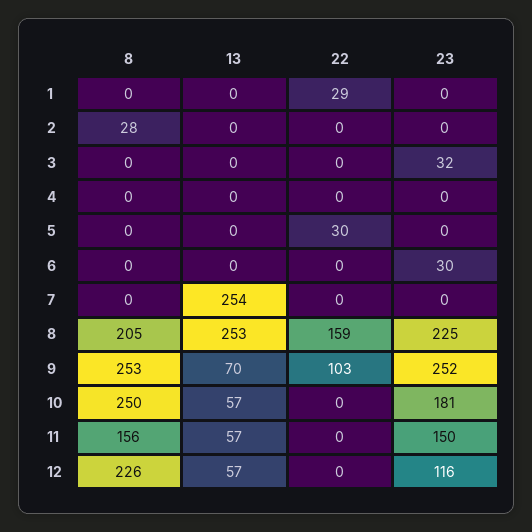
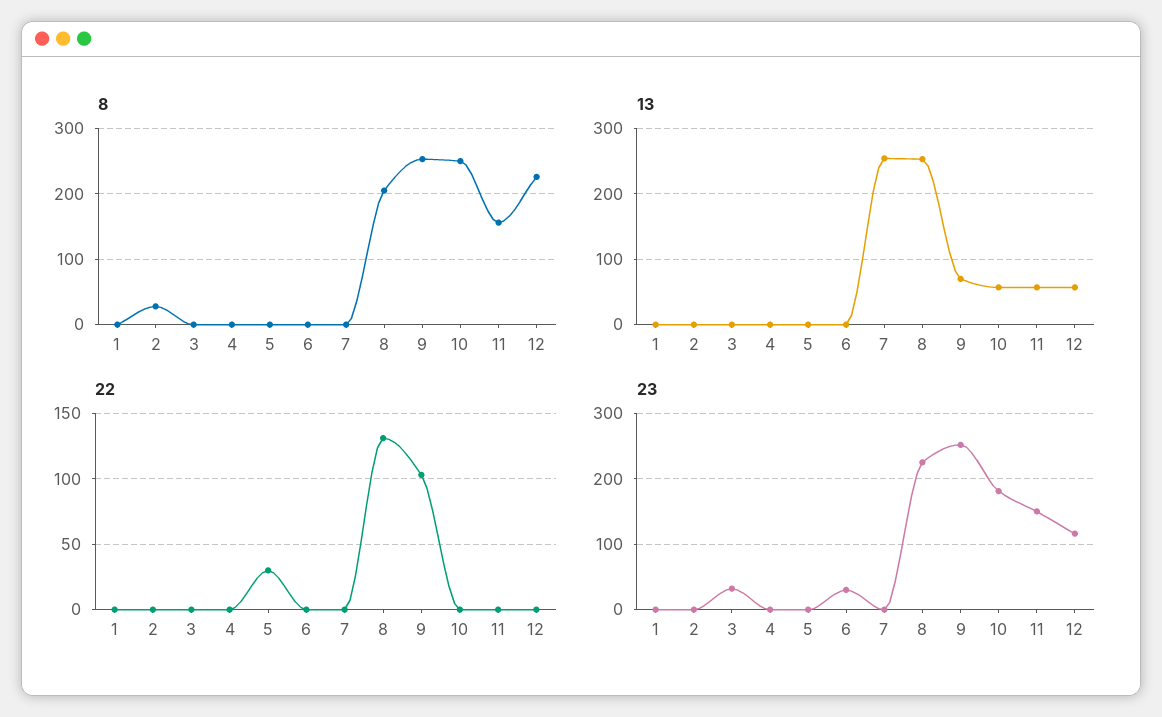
  {
    "8": {
      "1": 0,
      "2": 28,
      "3": 0,
      "4": 0,
      "5": 0,
      "6": 0,
      "7": 0,
      "8": 205,
      "9": 253,
      "10": 250,
      "11": 156,
      "12": 226
    },
    "13": {
      "1": 0,
      "2": 0,
      "3": 0,
      "4": 0,
      "5": 0,
      "6": 0,
      "7": 254,
      "8": 253,
      "9": 70,
      "10": 57,
      "11": 57,
      "12": 57
    },
    "22": {
-     "1": 29,
+     "1": 0,
      "2": 0,
      "3": 0,
      "4": 0,
      "5": 30,
      "6": 0,
      "7": 0,
-     "8": 159,
+     "8": 130,
      "9": 103,
      "10": 0,
      "11": 0,
      "12": 0
    },
    "23": {
      "1": 0,
      "2": 0,
      "3": 32,
      "4": 0,
      "5": 0,
      "6": 30,
      "7": 0,
      "8": 225,
      "9": 252,
      "10": 181,
      "11": 150,
      "12": 116
    }
  }

